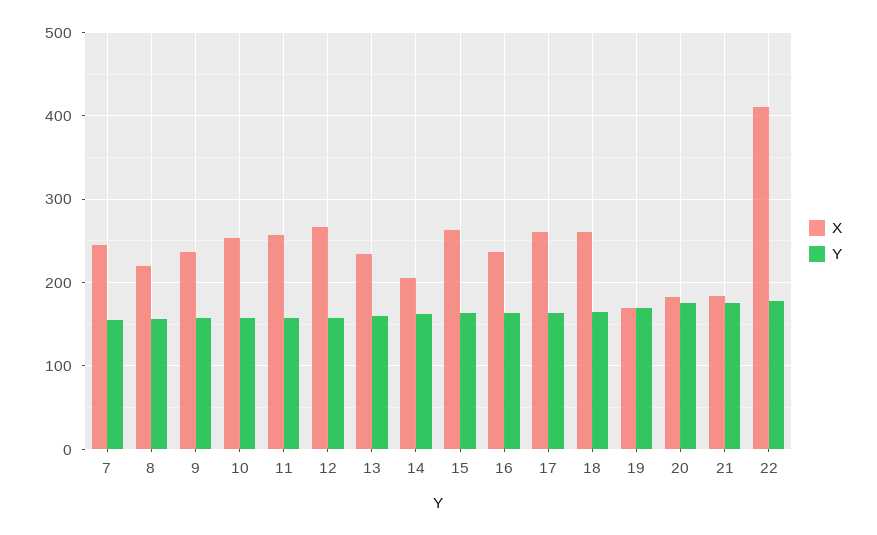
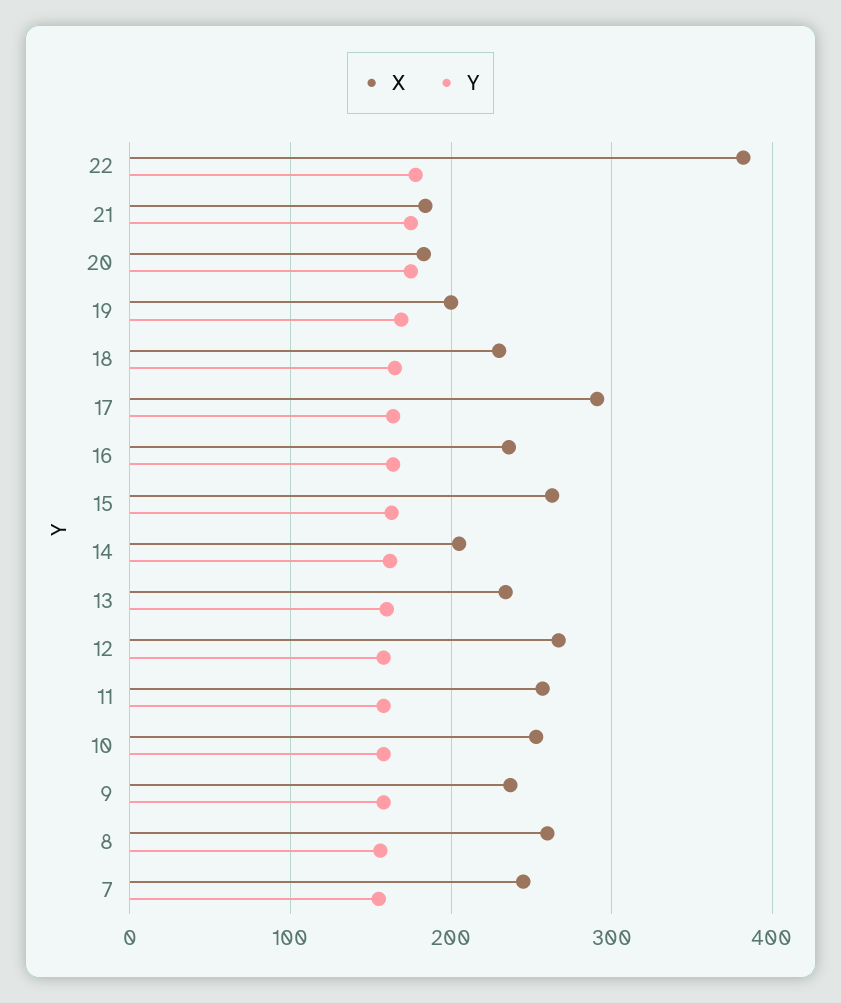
  {
    "X": {
      "7": 250,
-     "8": 220,
+     "8": 260,
      "9": 240,
      "10": 250,
      "11": 260,
      "12": 270,
      "13": 230,
      "14": 210,
      "15": 260,
      "16": 240,
-     "17": 260,
+     "17": 290,
-     "18": 260,
+     "18": 230,
-     "19": 170,
+     "19": 200,
      "20": 180,
      "21": 180,
-     "22": 410
+     "22": 380
    },
    "Y": {
      "7": 160,
      "8": 160,
      "9": 160,
      "10": 160,
      "11": 160,
      "12": 160,
      "13": 160,
      "14": 160,
      "15": 160,
      "16": 160,
      "17": 160,
      "18": 170,
      "19": 170,
      "20": 180,
      "21": 180,
      "22": 180
    }
  }

